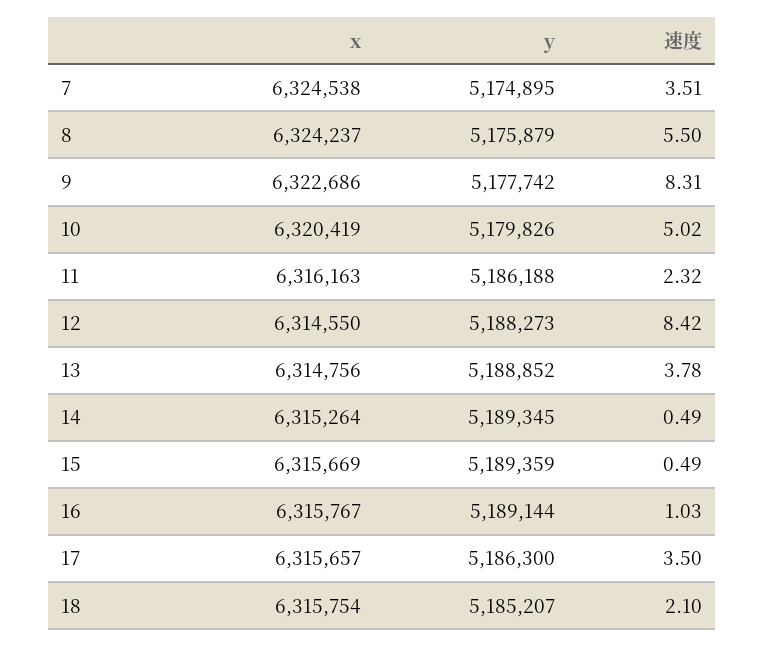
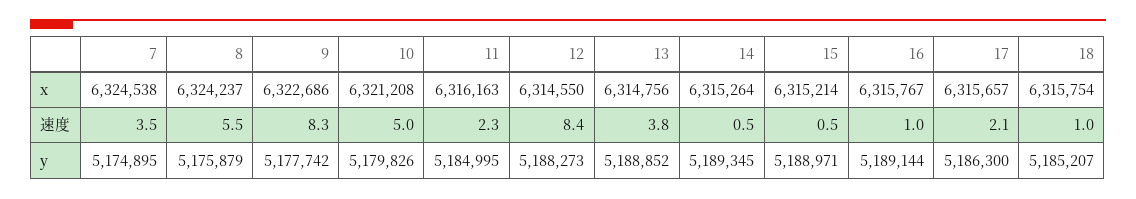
  {
    "x": {
      "7": 6324538,
      "8": 6324237,
      "9": 6322686,
-     "10": 6320419,
+     "10": 6321208,
      "11": 6316163,
      "12": 6314550,
      "13": 6314756,
      "14": 6315264,
-     "15": 6315669,
+     "15": 6315214,
      "16": 6315767,
      "17": 6315657,
      "18": 6315754
    },
    "y": {
      "7": 5174895,
      "8": 5175879,
      "9": 5177742,
      "10": 5179826,
-     "11": 5186188,
+     "11": 5184995,
      "12": 5188273,
      "13": 5188852,
      "14": 5189345,
-     "15": 5189359,
+     "15": 5188971,
      "16": 5189144,
      "17": 5186300,
      "18": 5185207
    },
    "速度": {
      "7": 3.51,
      "8": 5.5,
      "9": 8.31,
      "10": 5.02,
      "11": 2.32,
      "12": 8.42,
      "13": 3.78,
      "14": 0.49,
      "15": 0.49,
      "16": 1.03,
-     "17": 3.5,
+     "17": 2.1,
-     "18": 2.1
+     "18": 1
    }
  }

